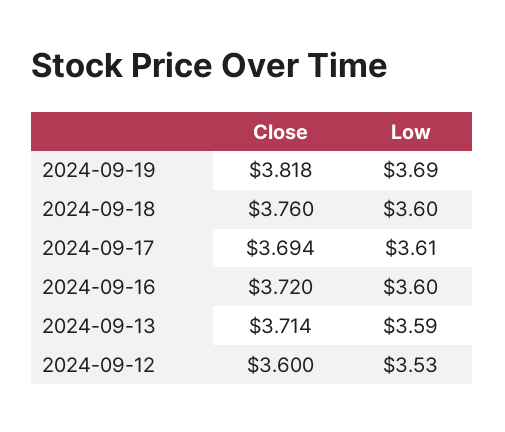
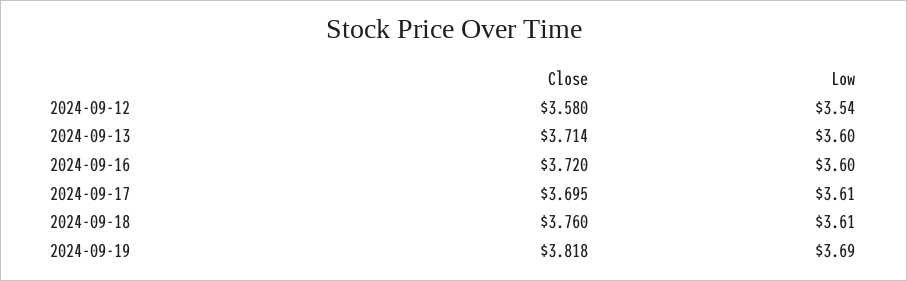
  {
    "Close": {
      "2024-09-19": 3.818,
      "2024-09-18": 3.76,
-     "2024-09-17": 3.694,
+     "2024-09-17": 3.695,
      "2024-09-16": 3.72,
      "2024-09-13": 3.714,
-     "2024-09-12": 3.6
+     "2024-09-12": 3.58
    },
    "Low": {
      "2024-09-19": 3.69,
-     "2024-09-18": 3.6,
+     "2024-09-18": 3.61,
      "2024-09-17": 3.61,
      "2024-09-16": 3.6,
-     "2024-09-13": 3.59,
+     "2024-09-13": 3.6,
-     "2024-09-12": 3.53
+     "2024-09-12": 3.54
    }
  }

